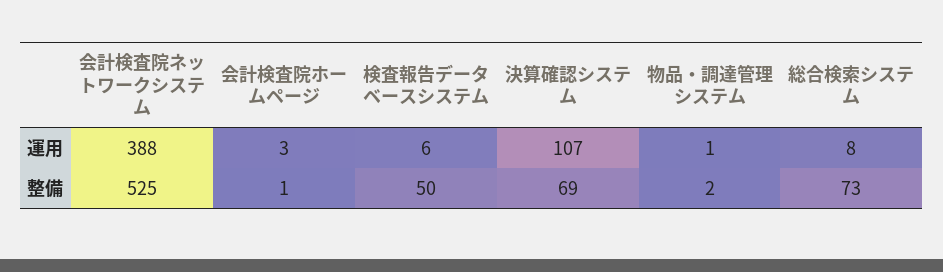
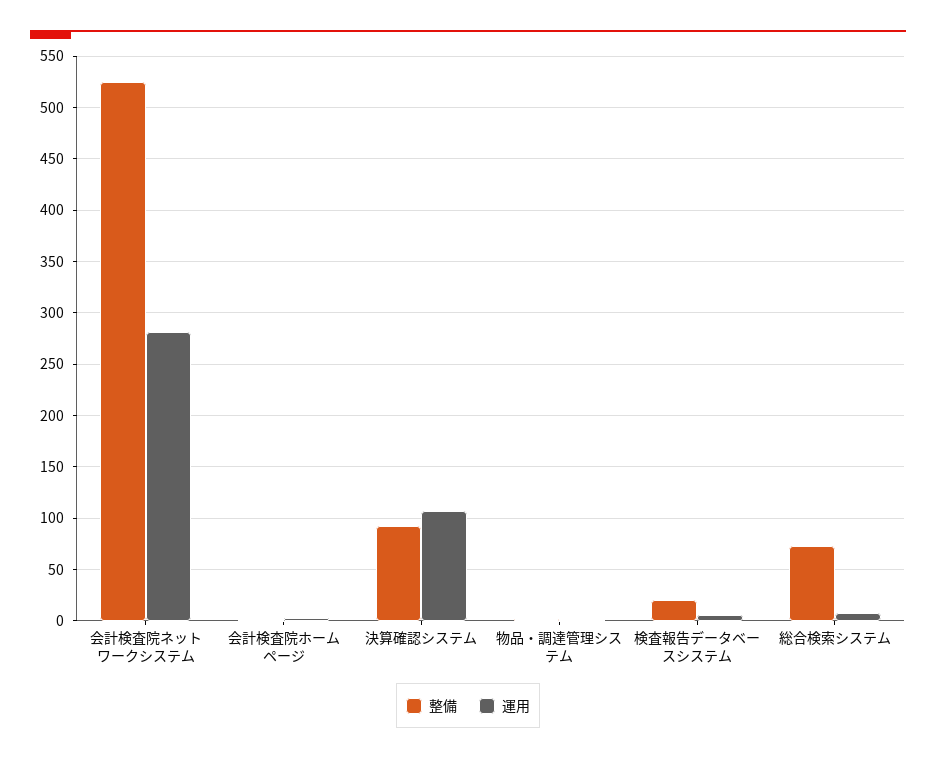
  {
    "運用": {
-     "会計検査院ネットワークシステム": 388,
+     "会計検査院ネットワークシステム": 280,
      "会計検査院ホームページ": 3,
      "検査報告データベースシステム": 6,
      "決算確認システム": 107,
      "物品・調達管理システム": 1,
      "総合検索システム": 8
    },
    "整備": {
      "会計検査院ネットワークシステム": 525,
      "会計検査院ホームページ": 1,
-     "検査報告データベースシステム": 50,
+     "検査報告データベースシステム": 20,
-     "決算確認システム": 69,
+     "決算確認システム": 90,
      "物品・調達管理システム": 2,
      "総合検索システム": 73
    }
  }

